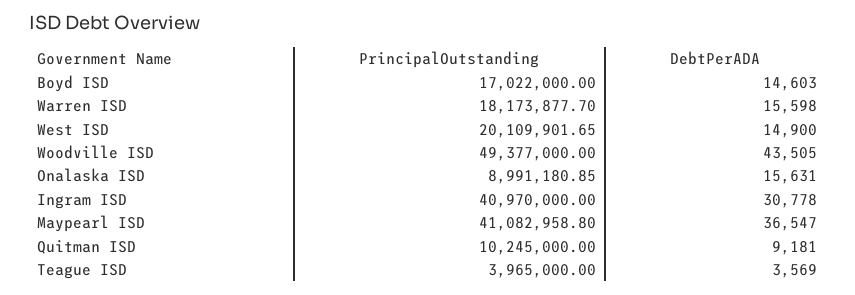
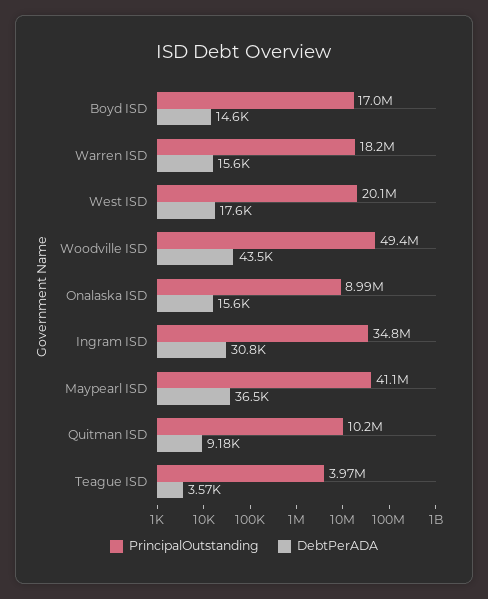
  {
    "PrincipalOutstanding": {
      "Boyd ISD": 17022000,
      "Warren ISD": 18173877.7,
      "West ISD": 20109901.65,
      "Woodville ISD": 49377000,
      "Onalaska ISD": 8991180.85,
-     "Ingram ISD": 40970000,
+     "Ingram ISD": 34800000,
      "Maypearl ISD": 41082958.8,
      "Quitman ISD": 10245000,
      "Teague ISD": 3965000
    },
    "DebtPerADA": {
      "Boyd ISD": 14603,
      "Warren ISD": 15598,
-     "West ISD": 14900,
+     "West ISD": 17600,
      "Woodville ISD": 43505,
      "Onalaska ISD": 15631,
      "Ingram ISD": 30778,
      "Maypearl ISD": 36547,
      "Quitman ISD": 9181,
      "Teague ISD": 3569
    }
  }

